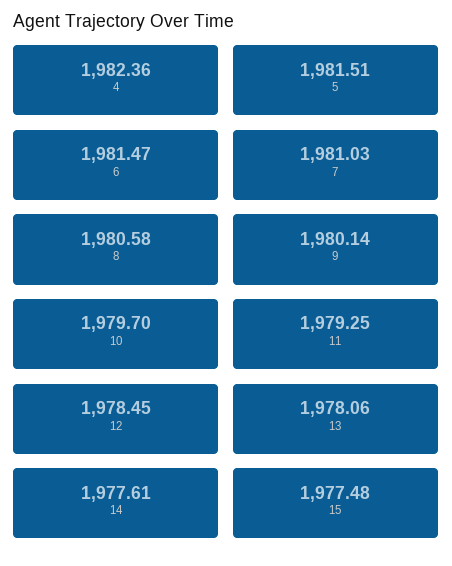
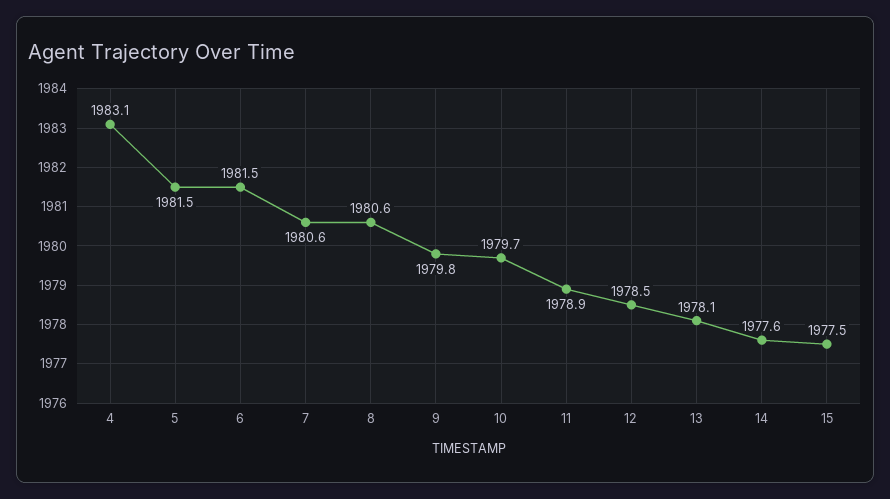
  {
-   "4": 1982.36,
+   "4": 1983.1,
    "5": 1981.51,
    "6": 1981.47,
-   "7": 1981.03,
+   "7": 1980.6,
    "8": 1980.58,
-   "9": 1980.14,
+   "9": 1979.8,
    "10": 1979.7,
-   "11": 1979.25,
+   "11": 1978.9,
    "12": 1978.45,
    "13": 1978.06,
    "14": 1977.61,
    "15": 1977.48
  }

